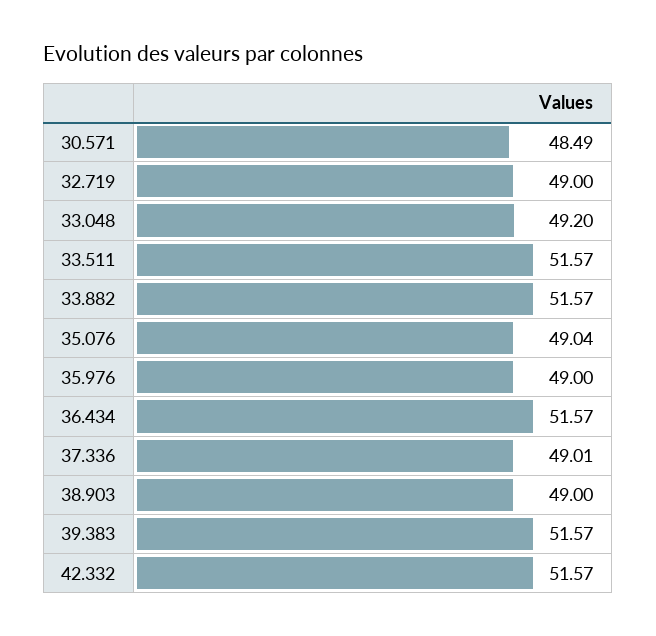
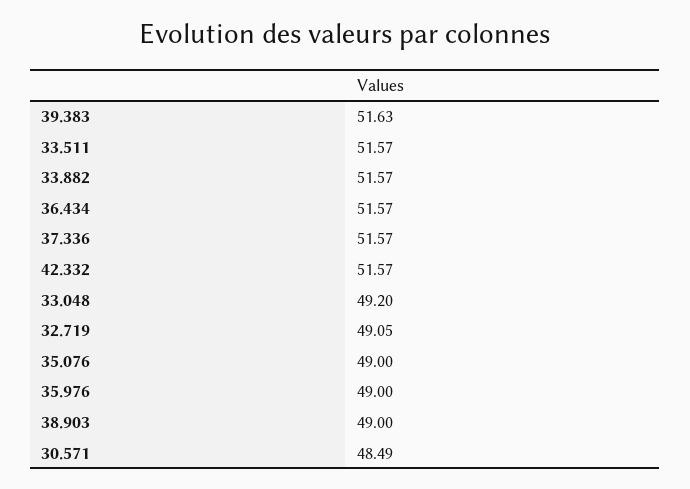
  {
    "30.571": 48.49,
-   "32.719": 49,
+   "32.719": 49.05,
    "33.048": 49.2,
    "33.511": 51.57,
    "33.882": 51.57,
-   "35.076": 49.04,
+   "35.076": 49,
    "35.976": 49,
    "36.434": 51.57,
-   "37.336": 49.01,
+   "37.336": 51.57,
    "38.903": 49,
-   "39.383": 51.57,
+   "39.383": 51.63,
    "42.332": 51.57
  }

